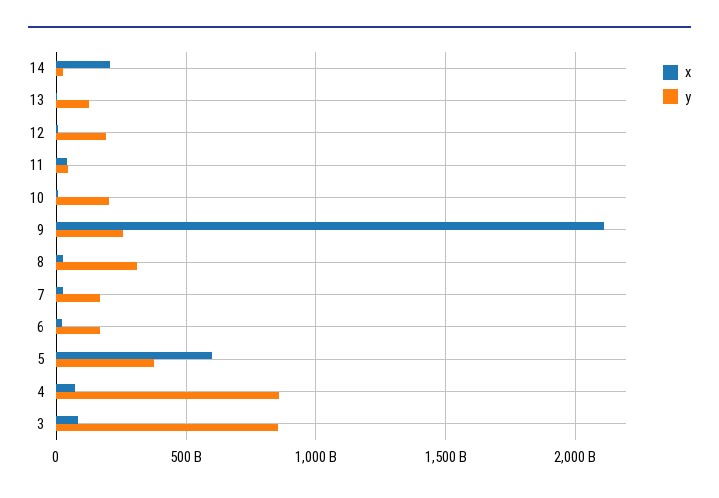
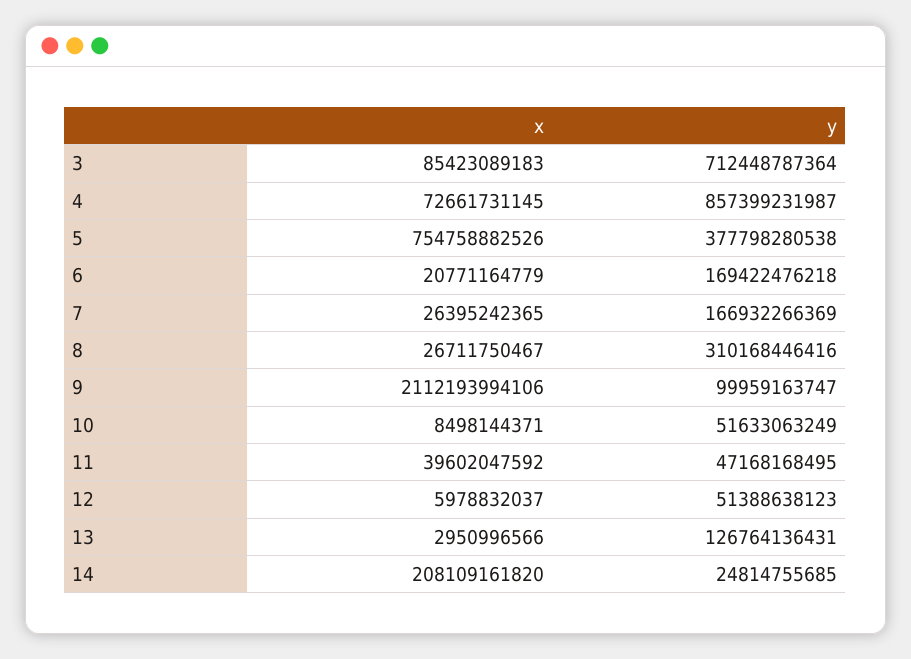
  {
    "x": {
      "14": 208109161820,
      "13": 2950996566,
      "12": 5978832037,
      "11": 39602047592,
      "10": 8498144371,
      "9": 2112193994106,
      "8": 26711750467,
      "7": 26395242365,
      "6": 20771164779,
-     "5": 600000000000,
+     "5": 754758882526,
      "4": 72661731145,
      "3": 85423089183
    },
    "y": {
      "14": 24814755685,
      "13": 126764136431,
-     "12": 200000000000,
+     "12": 51388638123,
      "11": 47168168495,
-     "10": 200000000000,
+     "10": 51633063249,
-     "9": 250000000000,
+     "9": 99959163747,
      "8": 310168446416,
      "7": 166932266369,
      "6": 169422476218,
      "5": 377798280538,
      "4": 857399231987,
-     "3": 850000000000
+     "3": 712448787364
    }
  }

